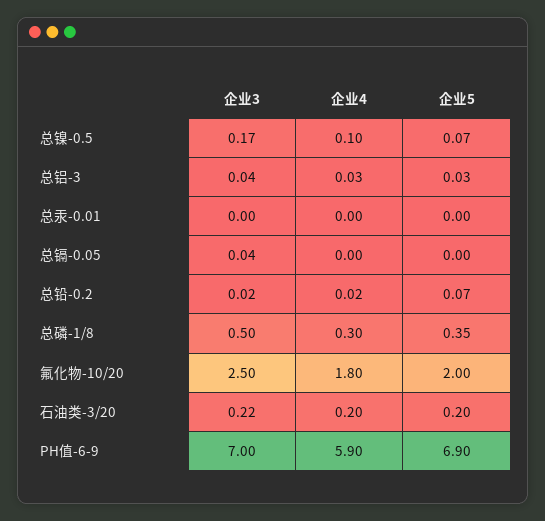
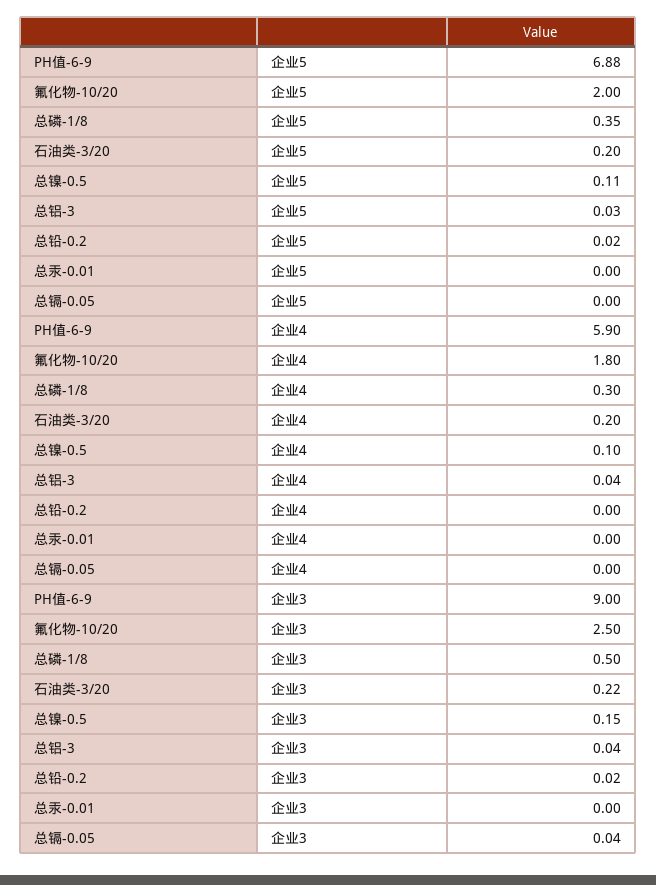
  {
    "企业3": {
-     "总镍-0.5": 0.17,
+     "总镍-0.5": 0.15,
      "总铝-3": 0.04,
      "总汞-0.01": 0,
      "总镉-0.05": 0.04,
      "总铅-0.2": 0.02,
      "总磷-1/8": 0.5,
      "氟化物-10/20": 2.5,
      "石油类-3/20": 0.22,
-     "PH值-6-9": 7
+     "PH值-6-9": 9
    },
    "企业4": {
      "总镍-0.5": 0.1,
-     "总铝-3": 0.03,
+     "总铝-3": 0.04,
      "总汞-0.01": 0,
      "总镉-0.05": 0,
-     "总铅-0.2": 0.02,
+     "总铅-0.2": 0,
      "总磷-1/8": 0.3,
      "氟化物-10/20": 1.8,
      "石油类-3/20": 0.2,
      "PH值-6-9": 5.9
    },
    "企业5": {
-     "总镍-0.5": 0.07,
+     "总镍-0.5": 0.11,
      "总铝-3": 0.03,
      "总汞-0.01": 0,
      "总镉-0.05": 0,
-     "总铅-0.2": 0.07,
+     "总铅-0.2": 0.02,
      "总磷-1/8": 0.35,
      "氟化物-10/20": 2,
      "石油类-3/20": 0.2,
-     "PH值-6-9": 6.9
+     "PH值-6-9": 6.88
    }
  }

